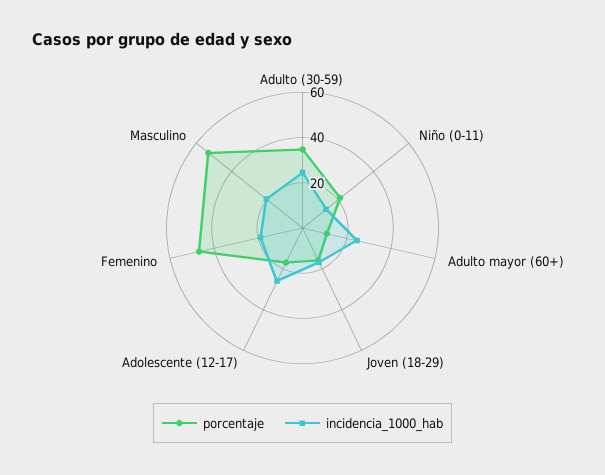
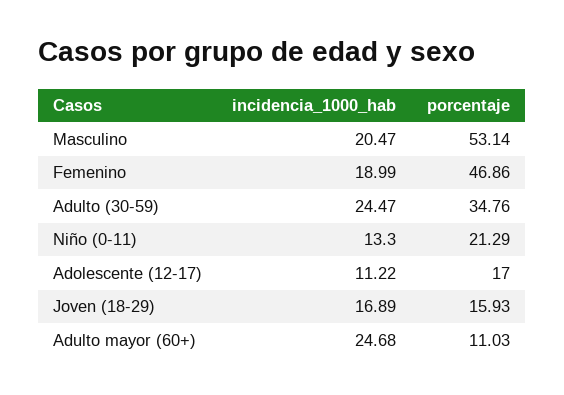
  {
    "porcentaje": {
      "Adulto (30-59)": 34.76,
      "Niño (0-11)": 21.29,
      "Adulto mayor (60+)": 11.03,
      "Joven (18-29)": 15.93,
      "Adolescente (12-17)": 17,
      "Femenino": 46.86,
      "Masculino": 53.14
    },
    "incidencia_1000_hab": {
      "Adulto (30-59)": 24.47,
      "Niño (0-11)": 13.3,
      "Adulto mayor (60+)": 24.68,
      "Joven (18-29)": 16.89,
-     "Adolescente (12-17)": 25,
+     "Adolescente (12-17)": 11.22,
      "Femenino": 18.99,
      "Masculino": 20.47
    }
  }

